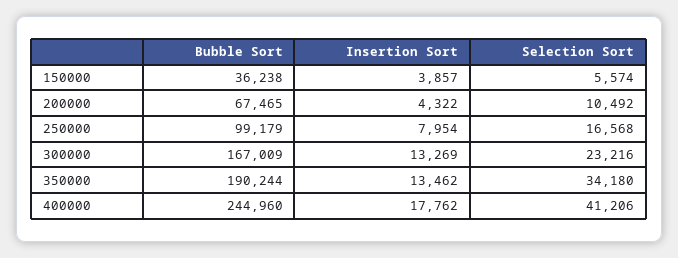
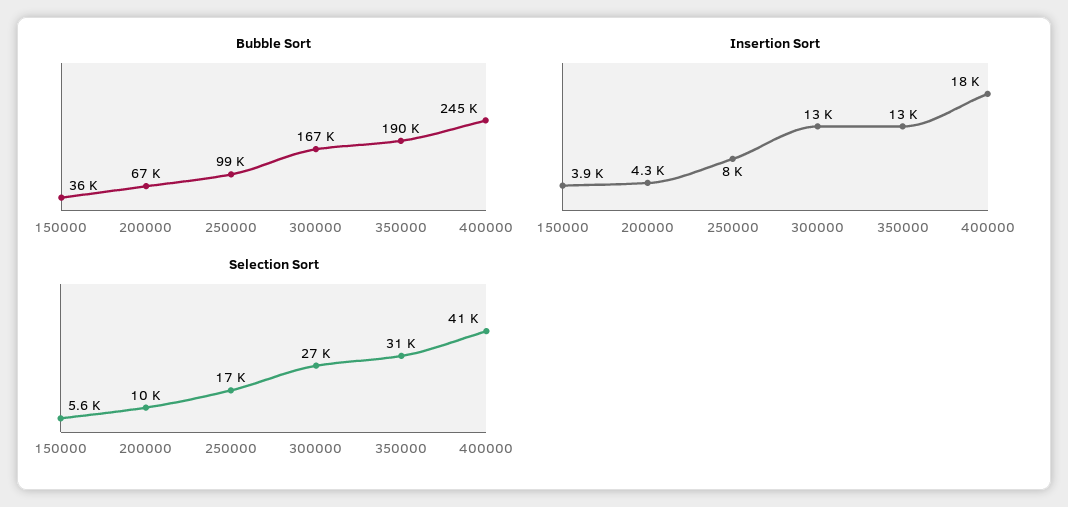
  {
    "Bubble Sort": {
      "150000": 36238,
      "200000": 67465,
      "250000": 99179,
      "300000": 167009,
      "350000": 190244,
      "400000": 244960
    },
    "Insertion Sort": {
      "150000": 3857,
      "200000": 4322,
      "250000": 7954,
      "300000": 13269,
      "350000": 13462,
      "400000": 17762
    },
    "Selection Sort": {
      "150000": 5574,
      "200000": 10492,
      "250000": 16568,
-     "300000": 23216,
+     "300000": 27000,
-     "350000": 34180,
+     "350000": 31000,
      "400000": 41206
    }
  }

